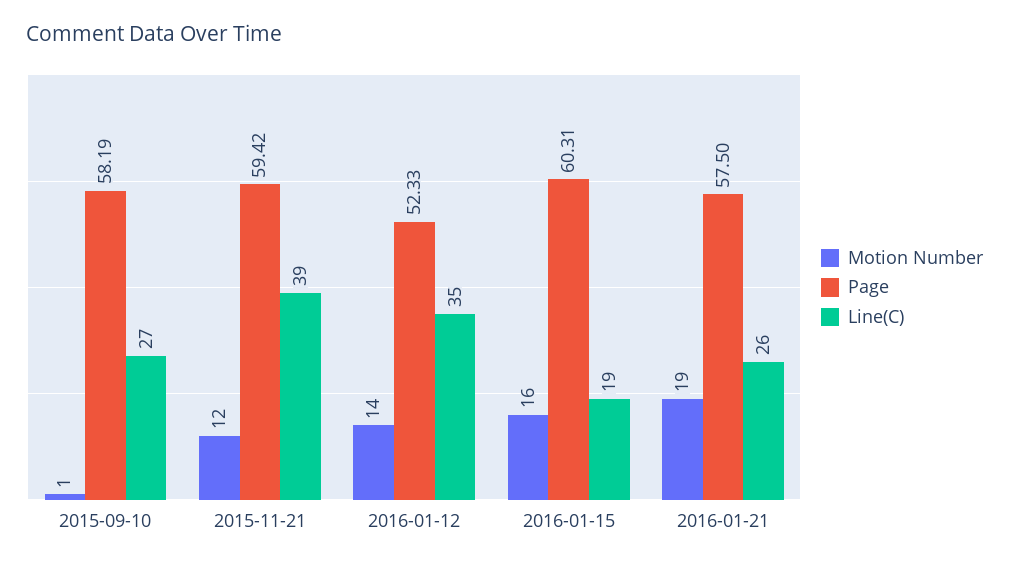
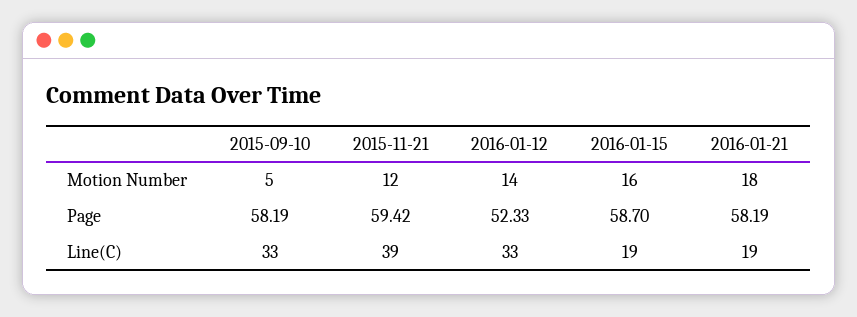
  {
    "Motion Number": {
-     "2015-09-10": 1,
+     "2015-09-10": 5,
      "2015-11-21": 12,
      "2016-01-12": 14,
      "2016-01-15": 16,
-     "2016-01-21": 19
+     "2016-01-21": 18
    },
    "Page": {
      "2015-09-10": 58.19,
      "2015-11-21": 59.42,
      "2016-01-12": 52.33,
-     "2016-01-15": 60.31,
+     "2016-01-15": 58.7,
-     "2016-01-21": 57.5
+     "2016-01-21": 58.19
    },
    "Line(C)": {
-     "2015-09-10": 27,
+     "2015-09-10": 33,
      "2015-11-21": 39,
-     "2016-01-12": 35,
+     "2016-01-12": 33,
      "2016-01-15": 19,
-     "2016-01-21": 26
+     "2016-01-21": 19
    }
  }

